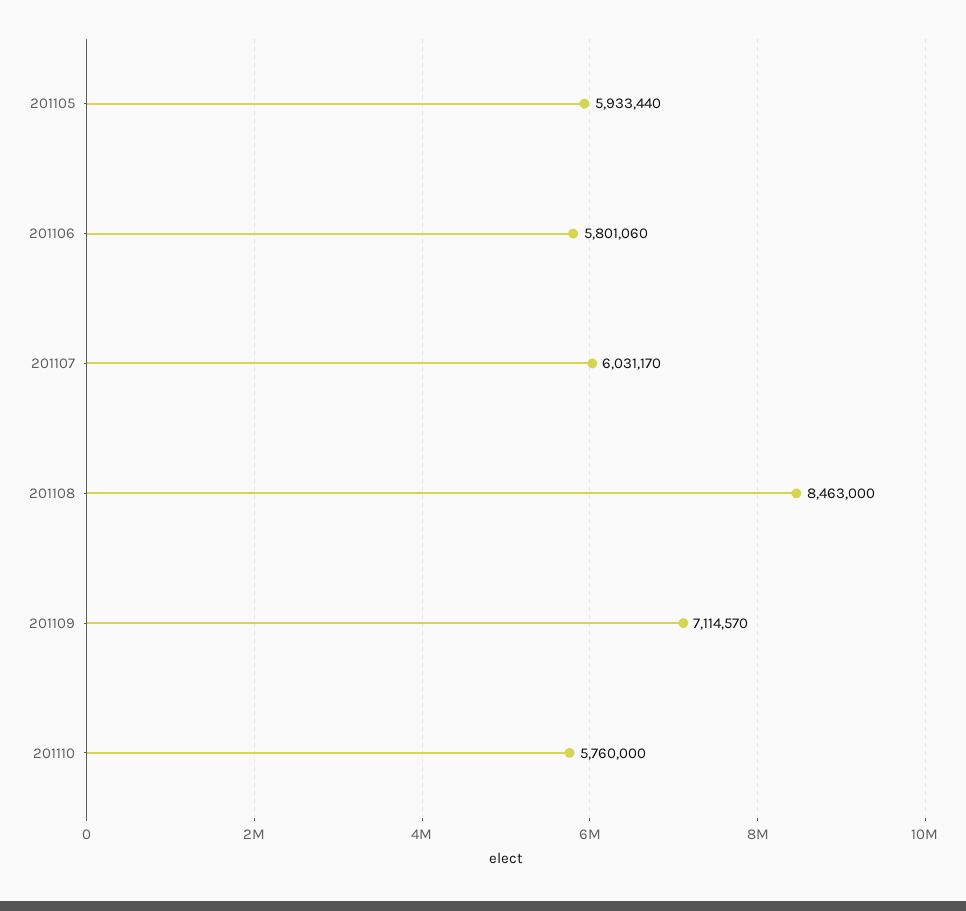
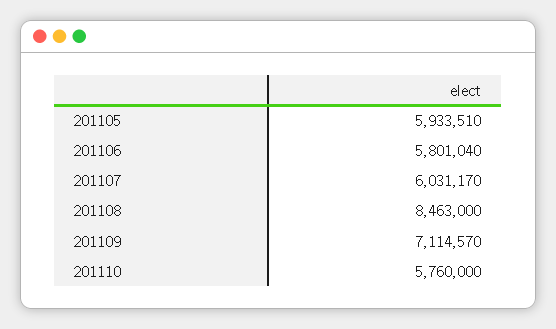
  {
-   "201105": 5933440,
+   "201105": 5933510,
-   "201106": 5801060,
+   "201106": 5801040,
    "201107": 6031170,
    "201108": 8463000,
    "201109": 7114570,
    "201110": 5760000
  }

